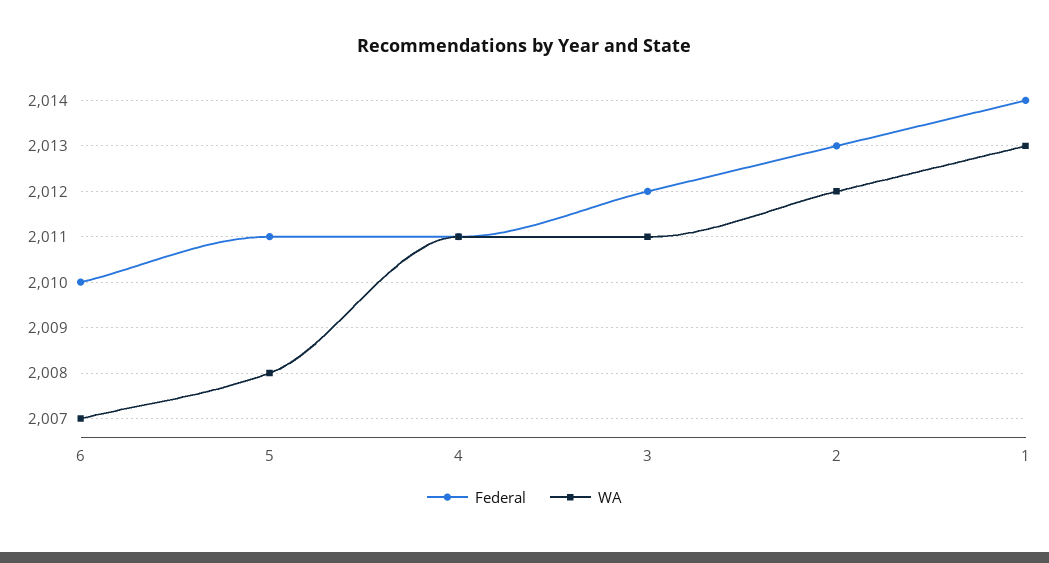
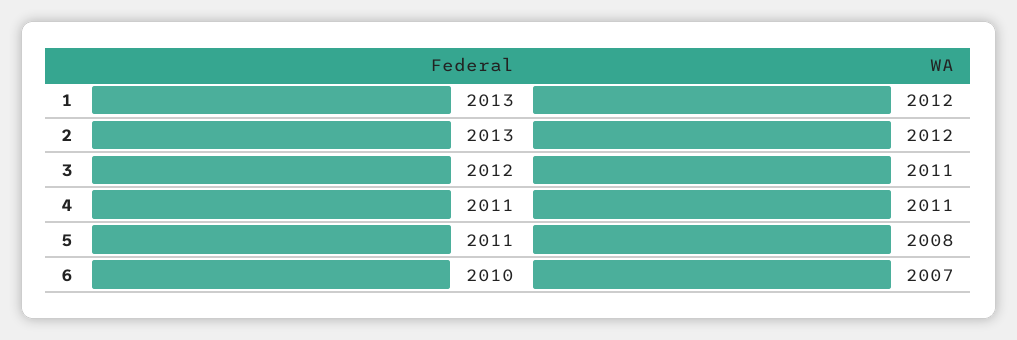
  {
    "Federal": {
      "6": 2010,
      "5": 2011,
      "4": 2011,
      "3": 2012,
      "2": 2013,
-     "1": 2014
+     "1": 2013
    },
    "WA": {
      "6": 2007,
      "5": 2008,
      "4": 2011,
      "3": 2011,
      "2": 2012,
-     "1": 2013
+     "1": 2012
    }
  }

